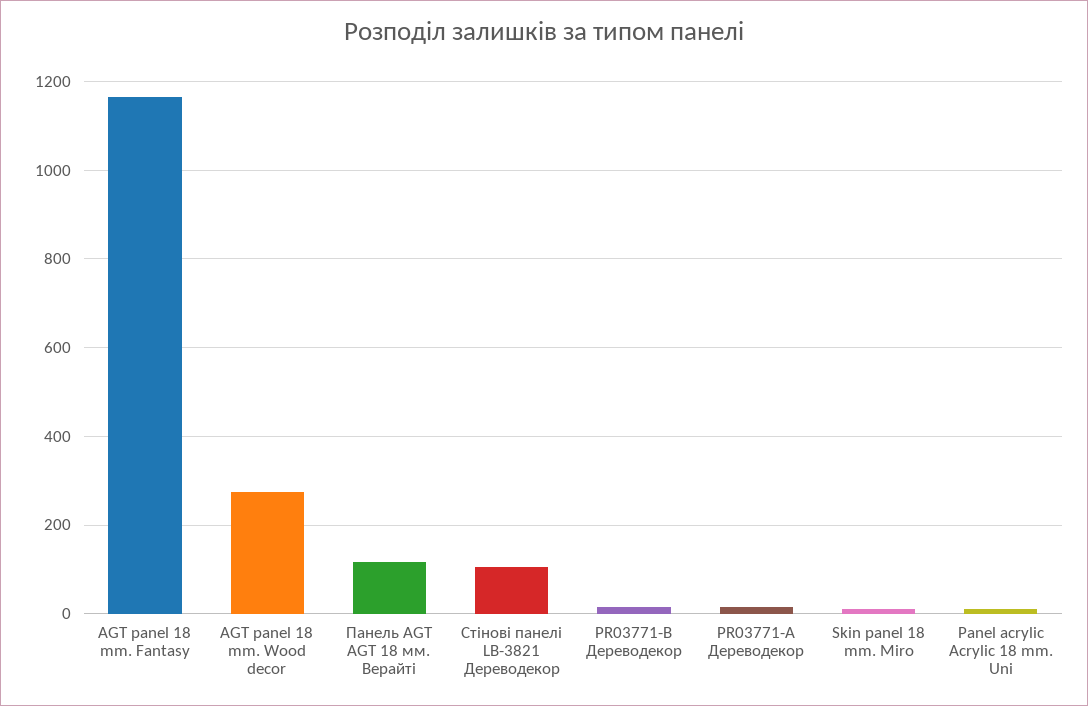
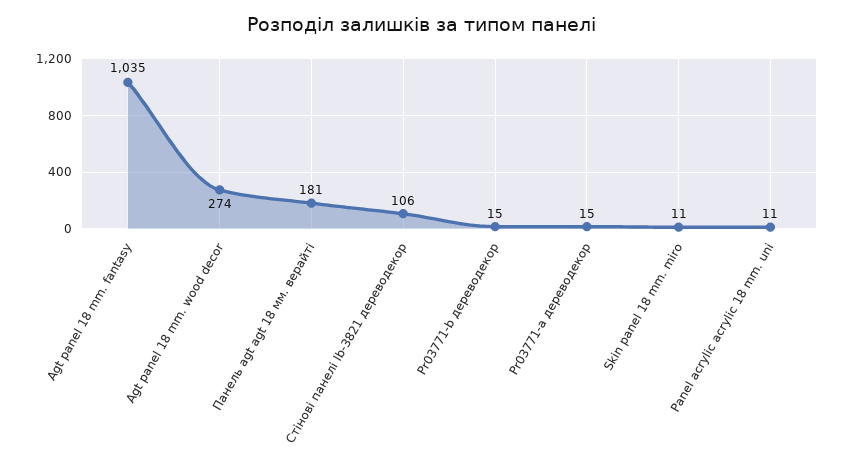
  {
-   "AGT panel 18 mm. Fantasy": 1160,
+   "AGT panel 18 mm. Fantasy": 1035,
    "AGT panel 18 mm. Wood decor": 274,
-   "Панель AGT AGT 18 мм. Верайті": 120,
+   "Панель AGT AGT 18 мм. Верайті": 181,
    "Стінові панелі LB-3821 Дереводекор": 106,
    "PR03771-B Дереводекор": 15,
    "PR03771-А Дереводекор": 15,
    "Skin panel 18 mm. Miro": 11,
    "Panel acrylic Acrylic 18 mm. Uni": 11
  }

